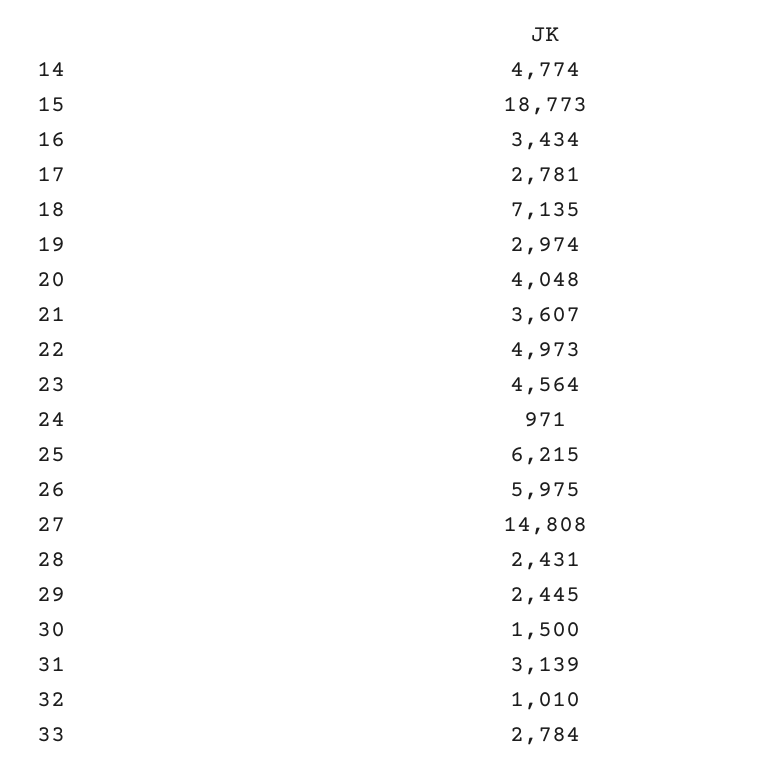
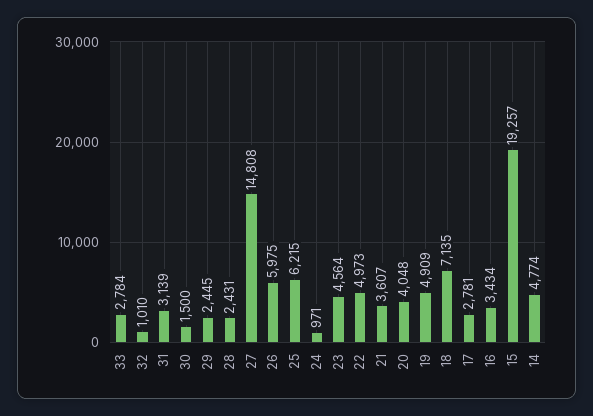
  {
    "14": 4774,
-   "15": 18773,
+   "15": 19257,
    "16": 3434,
    "17": 2781,
    "18": 7135,
-   "19": 2974,
+   "19": 4909,
    "20": 4048,
    "21": 3607,
    "22": 4973,
    "23": 4564,
    "24": 971,
    "25": 6215,
    "26": 5975,
    "27": 14808,
    "28": 2431,
    "29": 2445,
    "30": 1500,
    "31": 3139,
    "32": 1010,
    "33": 2784
  }

